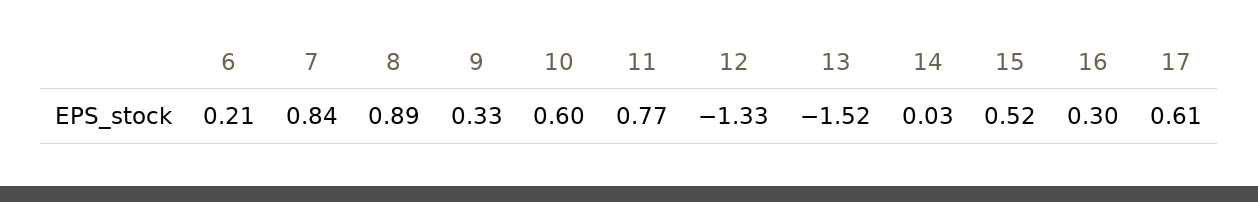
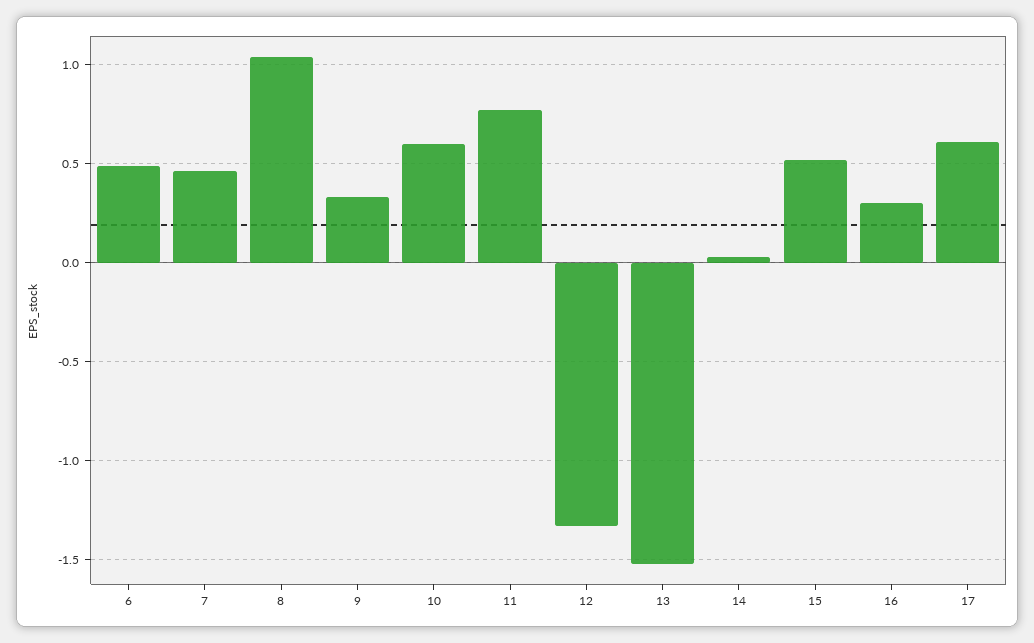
  {
-   "6": 0.21,
+   "6": 0.5,
-   "7": 0.84,
+   "7": 0.45,
-   "8": 0.89,
+   "8": 1.05,
    "9": 0.33,
    "10": 0.6,
    "11": 0.77,
    "12": -1.33,
    "13": -1.52,
    "14": 0.03,
    "15": 0.52,
    "16": 0.3,
    "17": 0.61
  }

